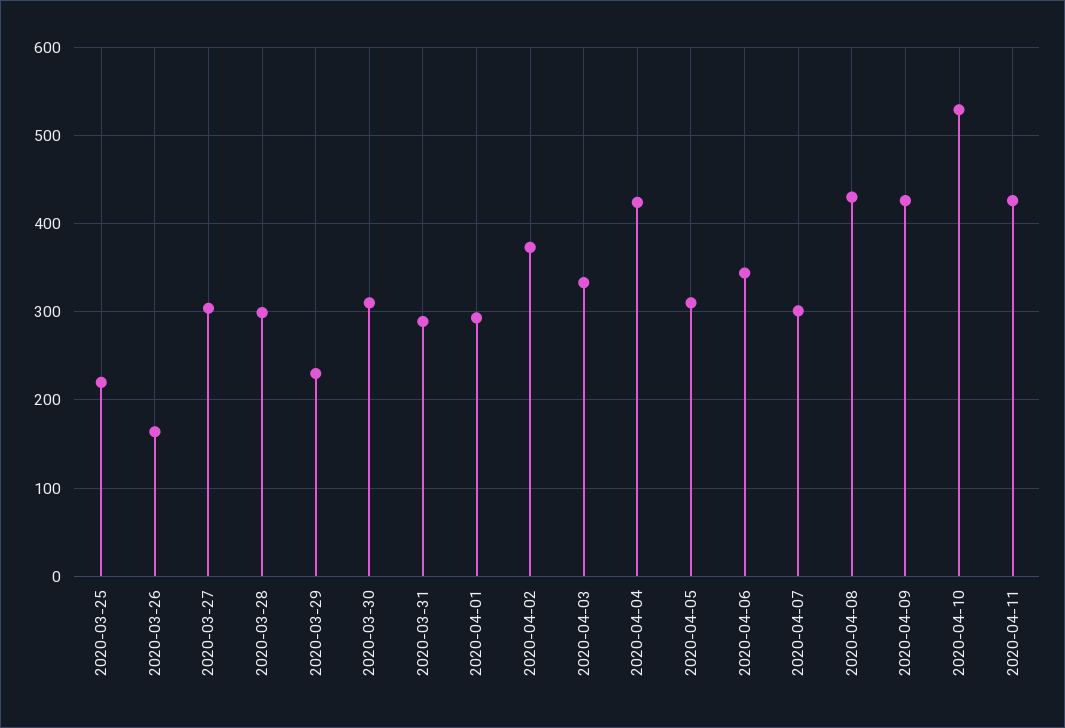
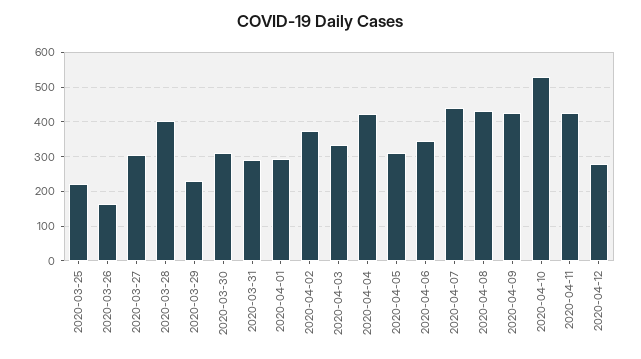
  {
    "2020-03-25": 220,
    "2020-03-26": 160,
    "2020-03-27": 300,
-   "2020-03-28": 300,
+   "2020-03-28": 400,
    "2020-03-29": 230,
    "2020-03-30": 310,
    "2020-03-31": 290,
    "2020-04-01": 290,
    "2020-04-02": 370,
    "2020-04-03": 330,
    "2020-04-04": 420,
    "2020-04-05": 310,
    "2020-04-06": 340,
-   "2020-04-07": 300,
+   "2020-04-07": 440,
    "2020-04-08": 430,
    "2020-04-09": 430,
    "2020-04-10": 530,
-   "2020-04-11": 430
+   "2020-04-11": 430,
+   "2020-04-12": 280
  }

